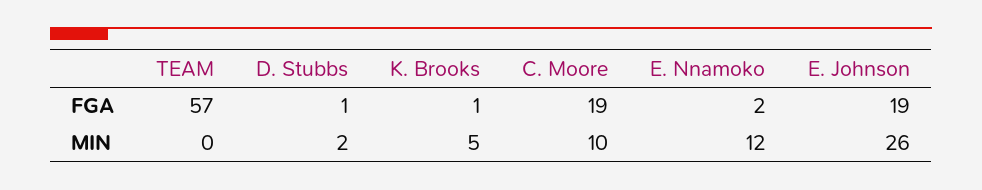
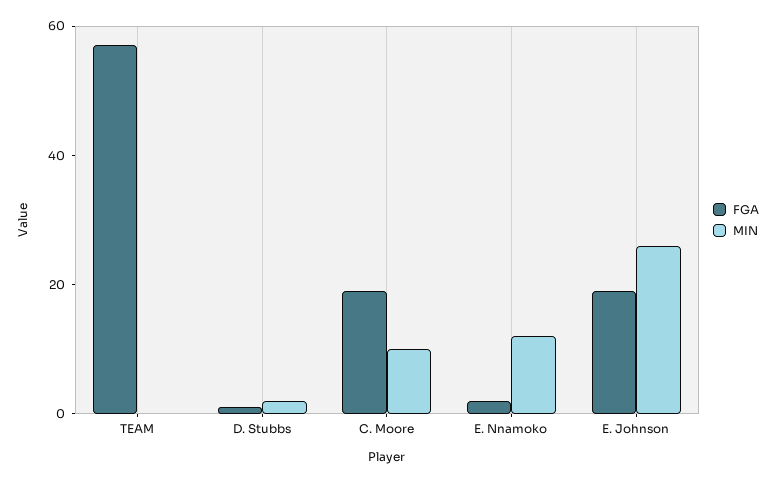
  {
    "FGA": {
      "TEAM": 57,
      "D. Stubbs": 1,
-     "K. Brooks": 1,
      "C. Moore": 19,
      "E. Nnamoko": 2,
      "E. Johnson": 19
    },
    "MIN": {
      "TEAM": 0,
      "D. Stubbs": 2,
-     "K. Brooks": 5,
      "C. Moore": 10,
      "E. Nnamoko": 12,
      "E. Johnson": 26
    }
  }

